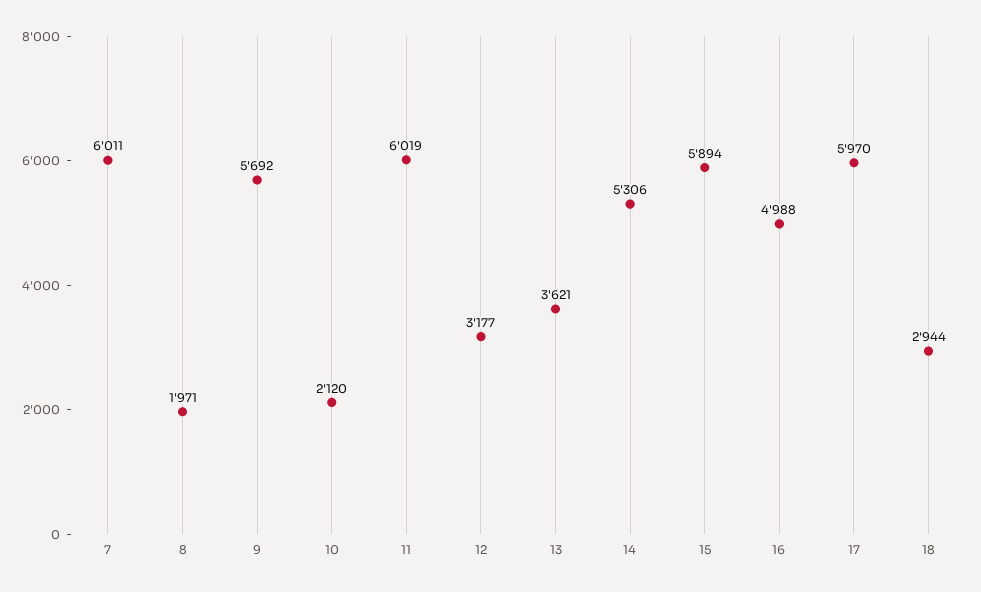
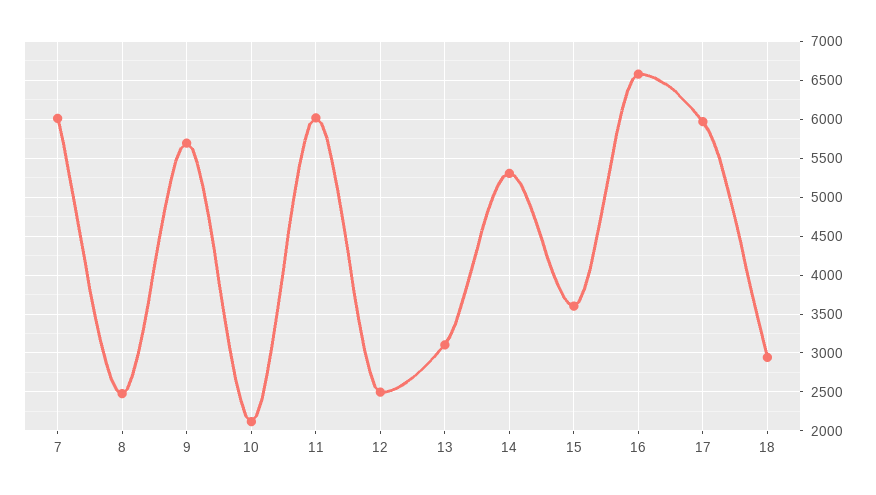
  {
    "7": 6011,
-   "8": 1971,
+   "8": 2500,
    "9": 5692,
    "10": 2120,
    "11": 6019,
-   "12": 3177,
+   "12": 2500,
-   "13": 3621,
+   "13": 3100,
    "14": 5306,
-   "15": 5894,
+   "15": 3600,
-   "16": 4988,
+   "16": 6600,
    "17": 5970,
    "18": 2944
  }

